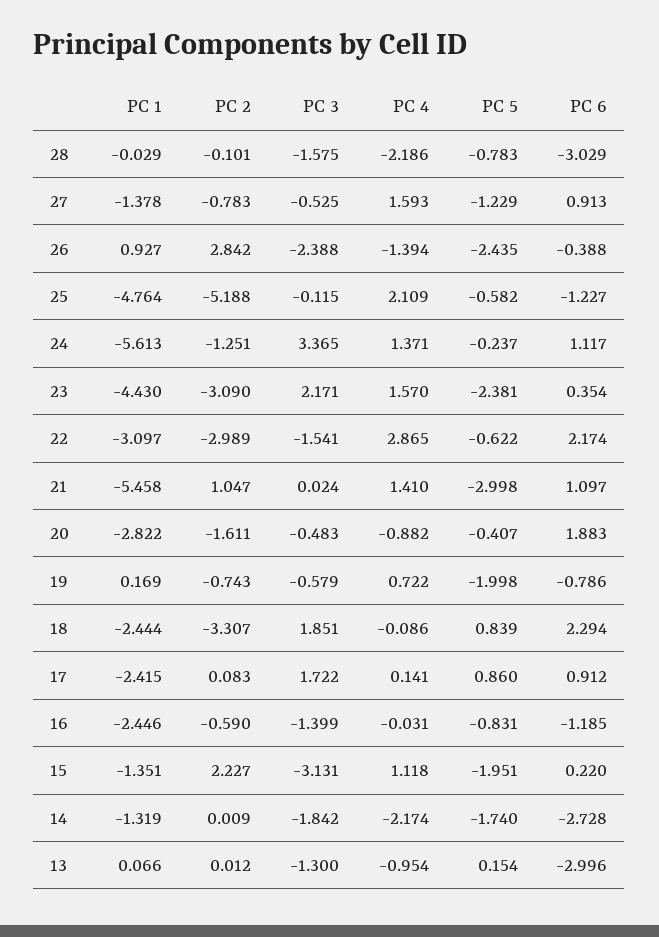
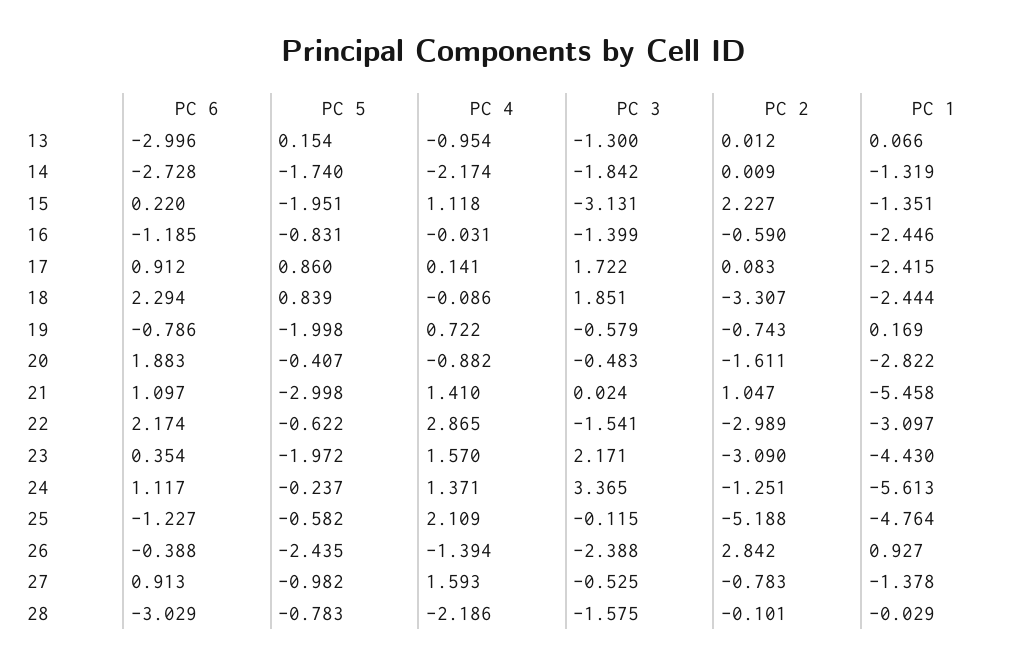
  {
    "PC 1": {
      "28": -0.029,
      "27": -1.378,
      "26": 0.927,
      "25": -4.764,
      "24": -5.613,
      "23": -4.43,
      "22": -3.097,
      "21": -5.458,
      "20": -2.822,
      "19": 0.169,
      "18": -2.444,
      "17": -2.415,
      "16": -2.446,
      "15": -1.351,
      "14": -1.319,
      "13": 0.066
    },
    "PC 2": {
      "28": -0.101,
      "27": -0.783,
      "26": 2.842,
      "25": -5.188,
      "24": -1.251,
      "23": -3.09,
      "22": -2.989,
      "21": 1.047,
      "20": -1.611,
      "19": -0.743,
      "18": -3.307,
      "17": 0.083,
      "16": -0.59,
      "15": 2.227,
      "14": 0.009,
      "13": 0.012
    },
    "PC 3": {
      "28": -1.575,
      "27": -0.525,
      "26": -2.388,
      "25": -0.115,
      "24": 3.365,
      "23": 2.171,
      "22": -1.541,
      "21": 0.024,
      "20": -0.483,
      "19": -0.579,
      "18": 1.851,
      "17": 1.722,
      "16": -1.399,
      "15": -3.131,
      "14": -1.842,
      "13": -1.3
    },
    "PC 4": {
      "28": -2.186,
      "27": 1.593,
      "26": -1.394,
      "25": 2.109,
      "24": 1.371,
      "23": 1.57,
      "22": 2.865,
      "21": 1.41,
      "20": -0.882,
      "19": 0.722,
      "18": -0.086,
      "17": 0.141,
      "16": -0.031,
      "15": 1.118,
      "14": -2.174,
      "13": -0.954
    },
    "PC 5": {
      "28": -0.783,
-     "27": -1.229,
+     "27": -0.982,
      "26": -2.435,
      "25": -0.582,
      "24": -0.237,
-     "23": -2.381,
+     "23": -1.972,
      "22": -0.622,
      "21": -2.998,
      "20": -0.407,
      "19": -1.998,
      "18": 0.839,
      "17": 0.86,
      "16": -0.831,
      "15": -1.951,
      "14": -1.74,
      "13": 0.154
    },
    "PC 6": {
      "28": -3.029,
      "27": 0.913,
      "26": -0.388,
      "25": -1.227,
      "24": 1.117,
      "23": 0.354,
      "22": 2.174,
      "21": 1.097,
      "20": 1.883,
      "19": -0.786,
      "18": 2.294,
      "17": 0.912,
      "16": -1.185,
      "15": 0.22,
      "14": -2.728,
      "13": -2.996
    }
  }

